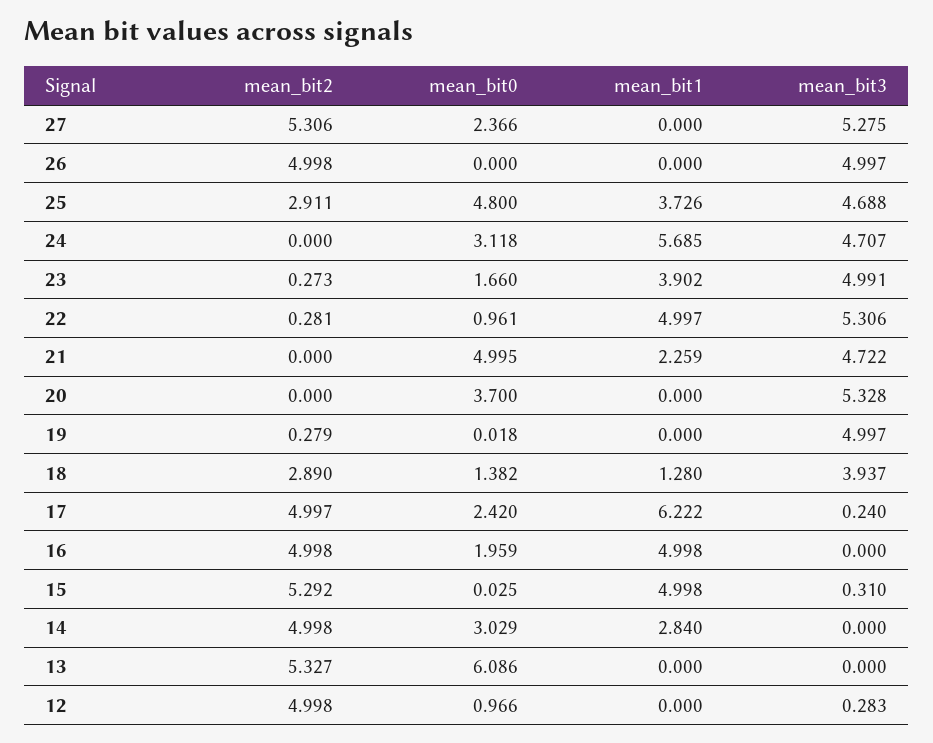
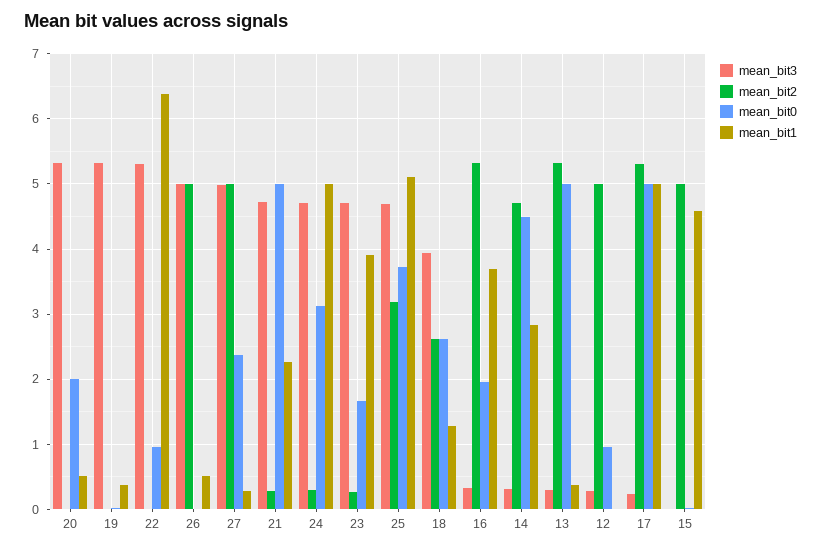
  {
    "mean_bit2": {
-     "27": 5.306,
+     "27": 5,
      "26": 4.998,
-     "25": 2.911,
+     "25": 3.2,
-     "24": 0,
+     "24": 0.3,
      "23": 0.273,
-     "22": 0.281,
+     "22": 0,
-     "21": 0,
+     "21": 0.3,
      "20": 0,
-     "19": 0.279,
+     "19": 0,
-     "18": 2.89,
+     "18": 2.6,
-     "17": 4.997,
+     "17": 5.3,
-     "16": 4.998,
+     "16": 5.3,
-     "15": 5.292,
+     "15": 5,
-     "14": 4.998,
+     "14": 4.7,
      "13": 5.327,
      "12": 4.998
    },
    "mean_bit0": {
      "27": 2.366,
      "26": 0,
-     "25": 4.8,
+     "25": 3.7,
      "24": 3.118,
      "23": 1.66,
      "22": 0.961,
      "21": 4.995,
-     "20": 3.7,
+     "20": 2,
      "19": 0.018,
-     "18": 1.382,
+     "18": 2.6,
-     "17": 2.42,
+     "17": 5,
      "16": 1.959,
      "15": 0.025,
-     "14": 3.029,
+     "14": 4.5,
-     "13": 6.086,
+     "13": 5,
      "12": 0.966
    },
    "mean_bit1": {
-     "27": 0,
+     "27": 0.3,
-     "26": 0,
+     "26": 0.5,
-     "25": 3.726,
+     "25": 5.1,
-     "24": 5.685,
+     "24": 5,
      "23": 3.902,
-     "22": 4.997,
+     "22": 6.4,
      "21": 2.259,
-     "20": 0,
+     "20": 0.5,
-     "19": 0,
+     "19": 0.4,
      "18": 1.28,
-     "17": 6.222,
+     "17": 5,
-     "16": 4.998,
+     "16": 3.7,
-     "15": 4.998,
+     "15": 4.6,
      "14": 2.84,
-     "13": 0,
+     "13": 0.4,
      "12": 0
    },
    "mean_bit3": {
-     "27": 5.275,
+     "27": 5,
      "26": 4.997,
      "25": 4.688,
      "24": 4.707,
-     "23": 4.991,
+     "23": 4.7,
      "22": 5.306,
      "21": 4.722,
      "20": 5.328,
-     "19": 4.997,
+     "19": 5.3,
      "18": 3.937,
      "17": 0.24,
-     "16": 0,
+     "16": 0.3,
-     "15": 0.31,
+     "15": 0,
-     "14": 0,
+     "14": 0.3,
-     "13": 0,
+     "13": 0.3,
      "12": 0.283
    }
  }

